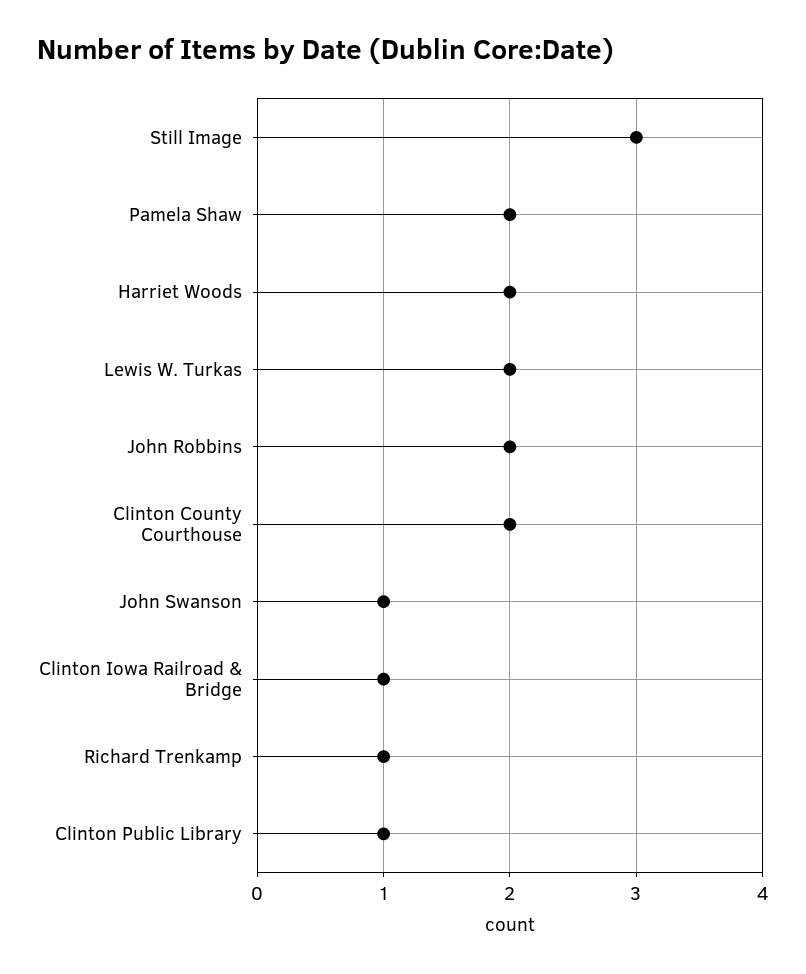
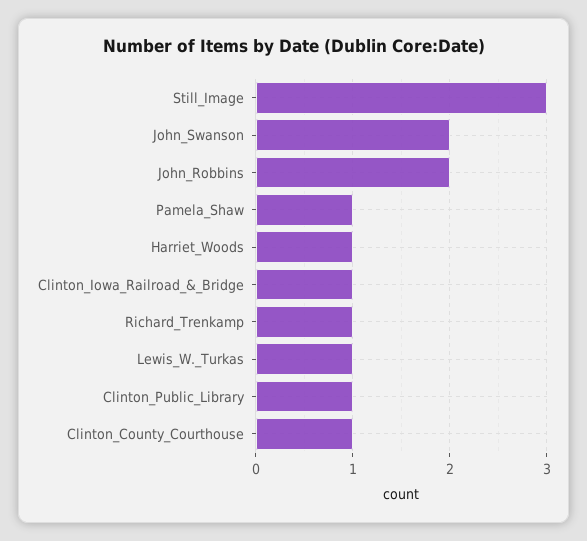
  {
    "Still Image": 3,
-   "Pamela Shaw": 2,
+   "Pamela Shaw": 1,
-   "Harriet Woods": 2,
+   "Harriet Woods": 1,
-   "Lewis W. Turkas": 2,
+   "Lewis W. Turkas": 1,
    "John Robbins": 2,
-   "Clinton County Courthouse": 2,
+   "Clinton County Courthouse": 1,
-   "John Swanson": 1,
+   "John Swanson": 2,
    "Clinton Iowa Railroad & Bridge": 1,
    "Richard Trenkamp": 1,
    "Clinton Public Library": 1
  }

